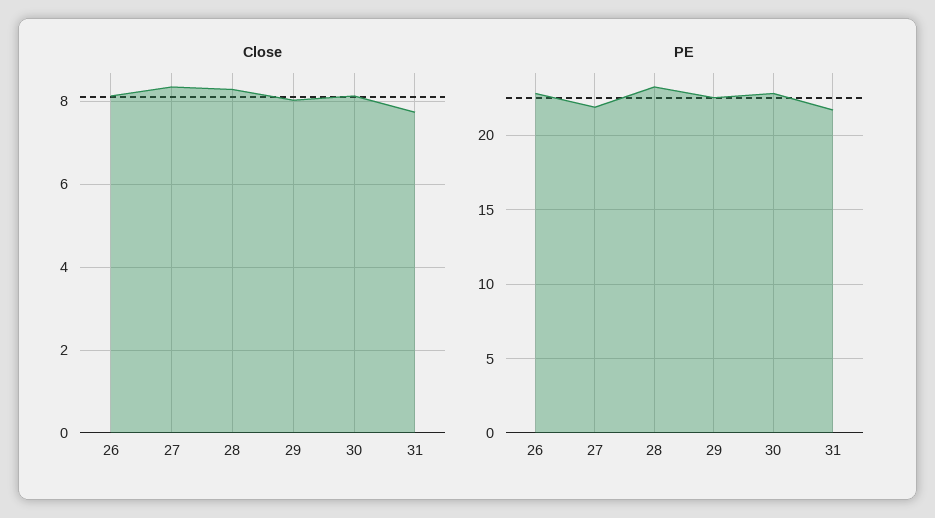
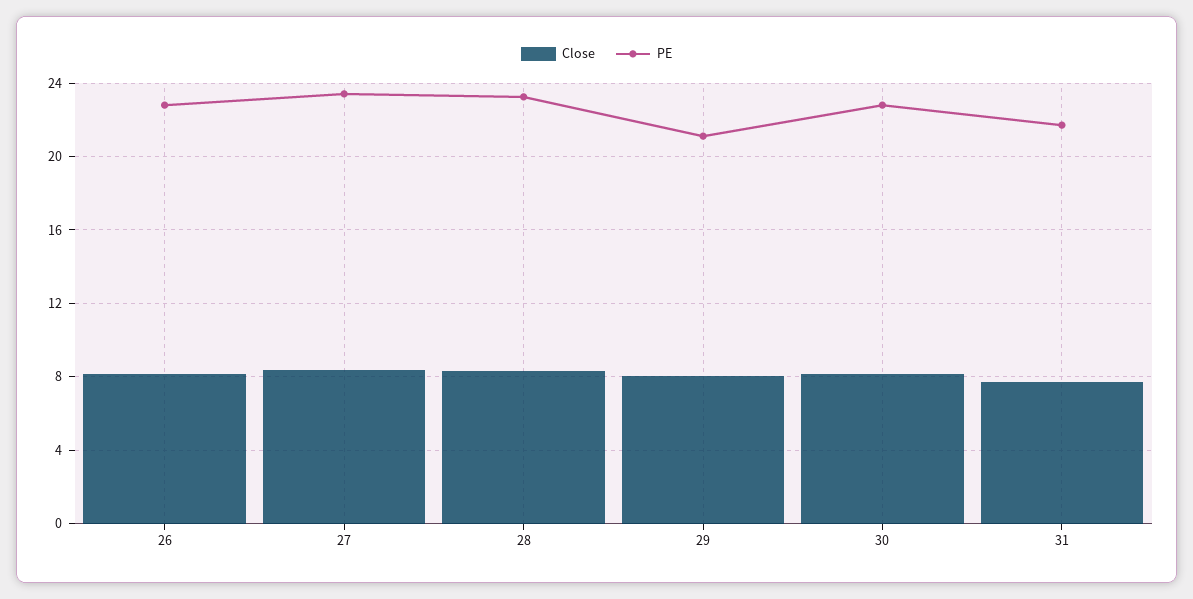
  {
    "Close": {
      "26": 8.2,
      "27": 8.4,
      "28": 8.2,
      "29": 8,
      "30": 8.2,
      "31": 7.8
    },
    "PE": {
      "26": 23,
-     "27": 22,
+     "27": 23.5,
      "28": 23.5,
-     "29": 22.5,
+     "29": 21,
      "30": 23,
      "31": 21.5
    }
  }

